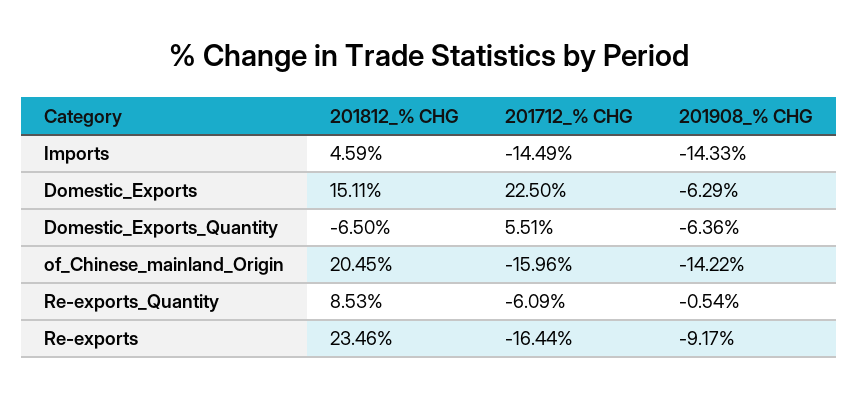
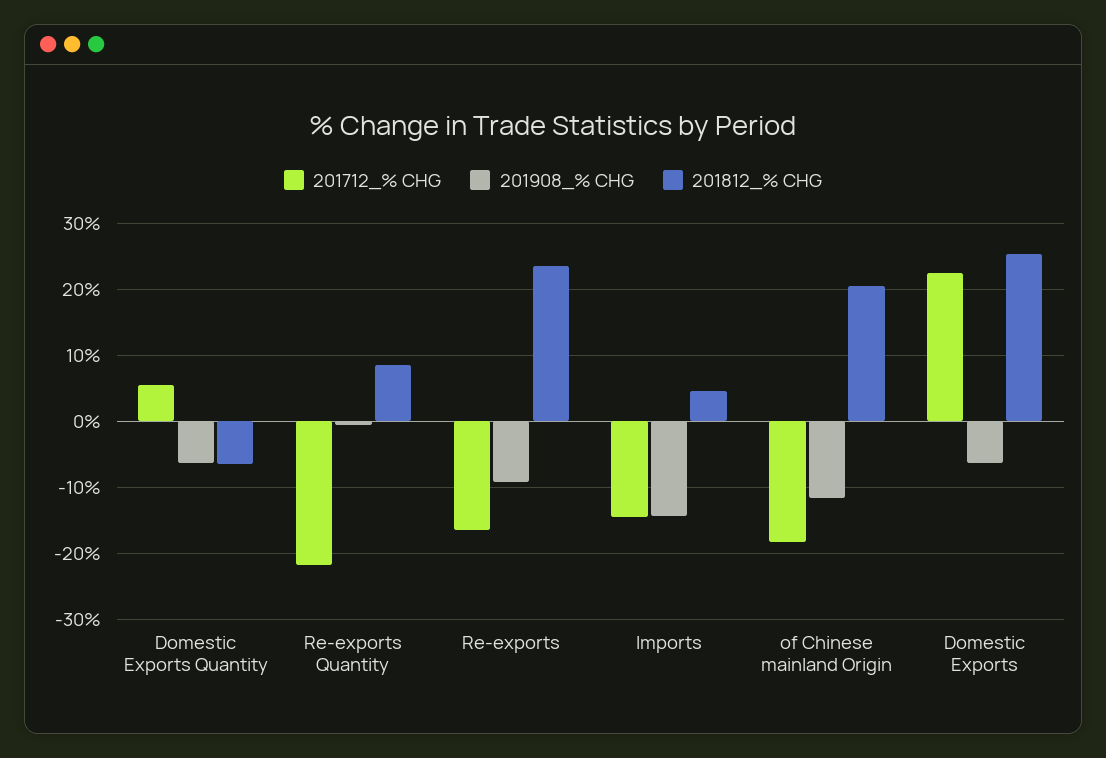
  {
    "201812_% CHG": {
      "Imports": 4.59,
-     "Domestic_Exports": 15.11,
+     "Domestic_Exports": 25,
      "Domestic_Exports_Quantity": -6.5,
      "of_Chinese_mainland_Origin": 20.45,
      "Re-exports_Quantity": 8.53,
      "Re-exports": 23.46
    },
    "201712_% CHG": {
      "Imports": -14.49,
      "Domestic_Exports": 22.5,
      "Domestic_Exports_Quantity": 5.51,
-     "of_Chinese_mainland_Origin": -15.96,
+     "of_Chinese_mainland_Origin": -18,
-     "Re-exports_Quantity": -6.09,
+     "Re-exports_Quantity": -22,
      "Re-exports": -16.44
    },
    "201908_% CHG": {
      "Imports": -14.33,
      "Domestic_Exports": -6.29,
      "Domestic_Exports_Quantity": -6.36,
-     "of_Chinese_mainland_Origin": -14.22,
+     "of_Chinese_mainland_Origin": -12,
      "Re-exports_Quantity": -0.54,
      "Re-exports": -9.17
    }
  }

